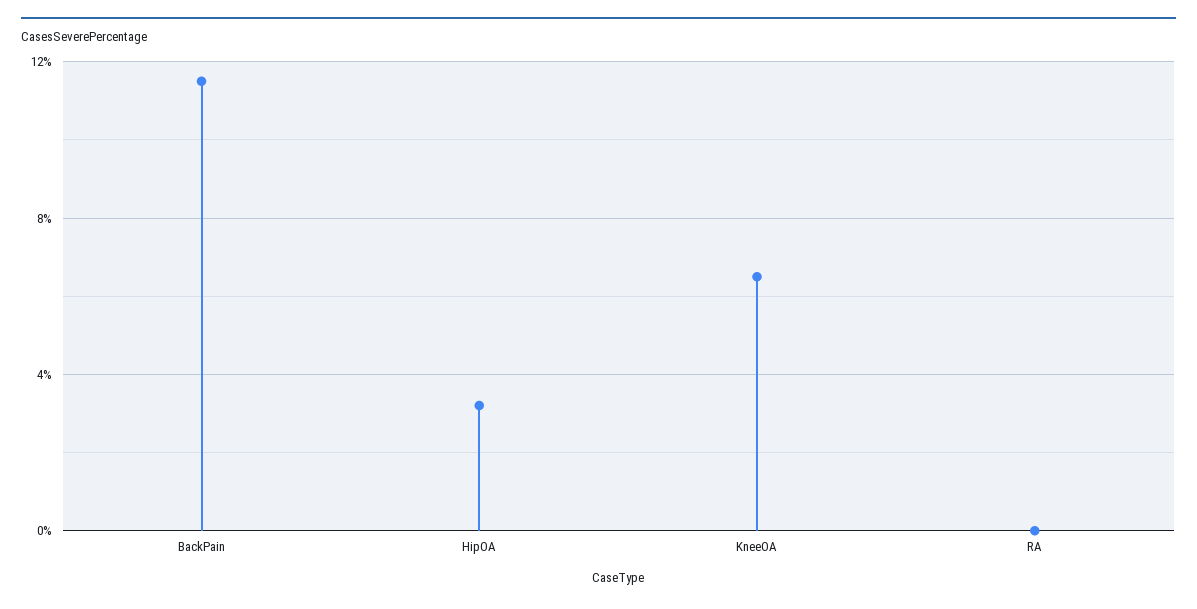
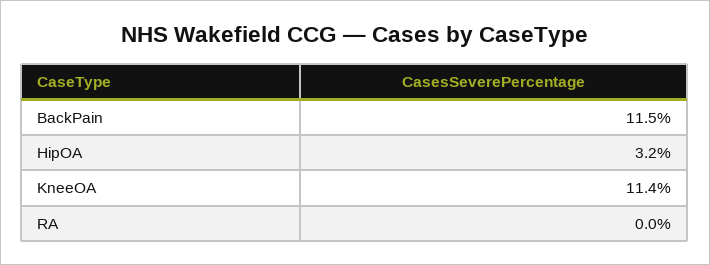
  {
    "BackPain": 11.5,
    "HipOA": 3.2,
-   "KneeOA": 6.5,
+   "KneeOA": 11.4,
    "RA": 0
  }

